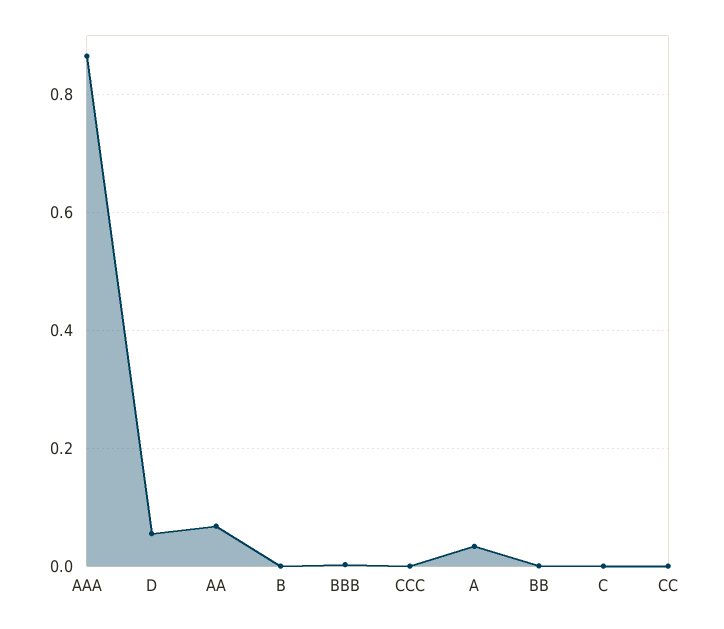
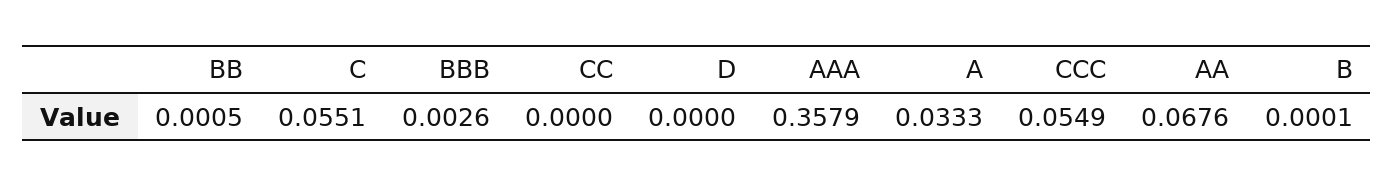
  {
-   "AAA": 0.86,
+   "AAA": 0.3579,
-   "D": 0.06,
+   "D": 0,
    "AA": 0.0676,
    "B": 0.0001,
    "BBB": 0.0026,
-   "CCC": 0,
+   "CCC": 0.0549,
    "A": 0.0333,
    "BB": 0.0005,
-   "C": 0,
+   "C": 0.0551,
    "CC": 0
  }

